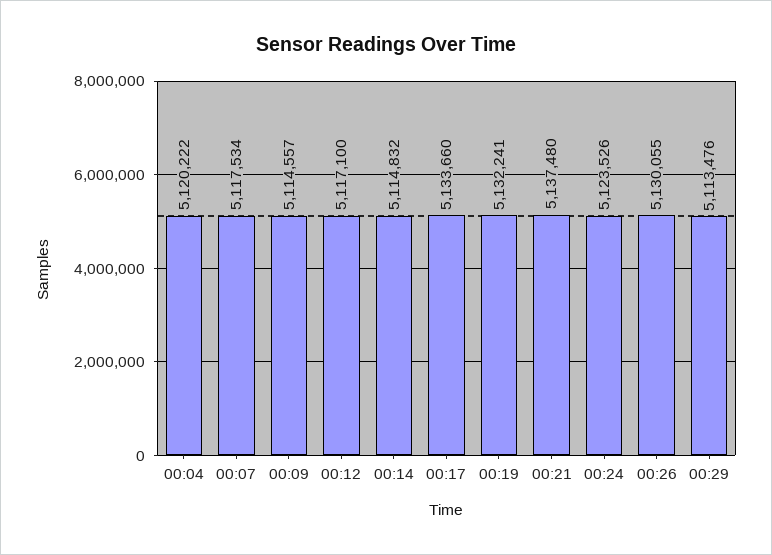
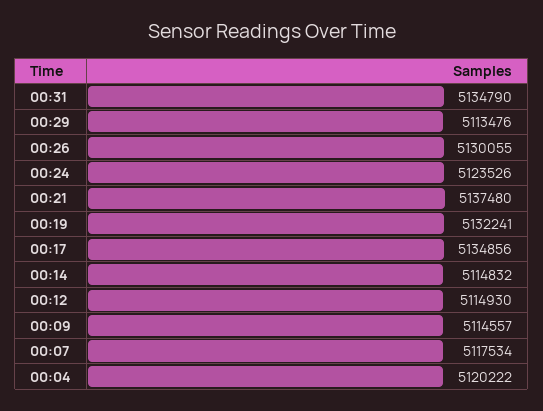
  {
    "00:04": 5120222,
    "00:07": 5117534,
    "00:09": 5114557,
-   "00:12": 5117100,
+   "00:12": 5114930,
    "00:14": 5114832,
-   "00:17": 5133660,
+   "00:17": 5134856,
    "00:19": 5132241,
    "00:21": 5137480,
    "00:24": 5123526,
    "00:26": 5130055,
-   "00:29": 5113476
+   "00:29": 5113476,
+   "00:31": 5134790
  }

